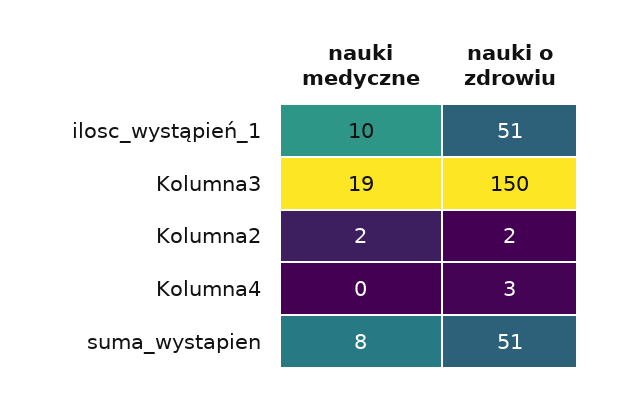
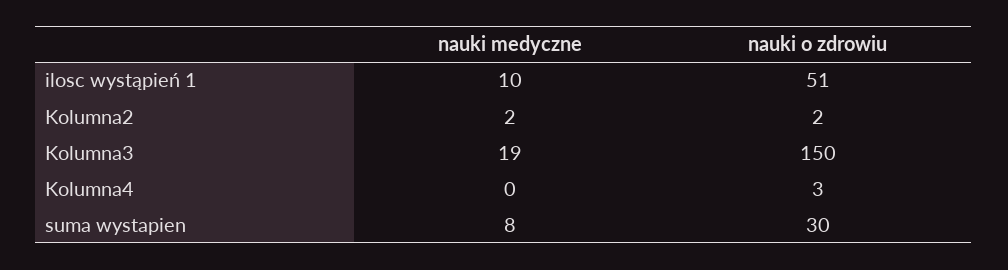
  {
    "nauki medyczne": {
      "ilosc_wystąpień_1": 10,
      "Kolumna3": 19,
      "Kolumna2": 2,
      "Kolumna4": 0,
      "suma_wystapien": 8
    },
    "nauki o zdrowiu": {
      "ilosc_wystąpień_1": 51,
      "Kolumna3": 150,
      "Kolumna2": 2,
      "Kolumna4": 3,
-     "suma_wystapien": 51
+     "suma_wystapien": 30
    }
  }

